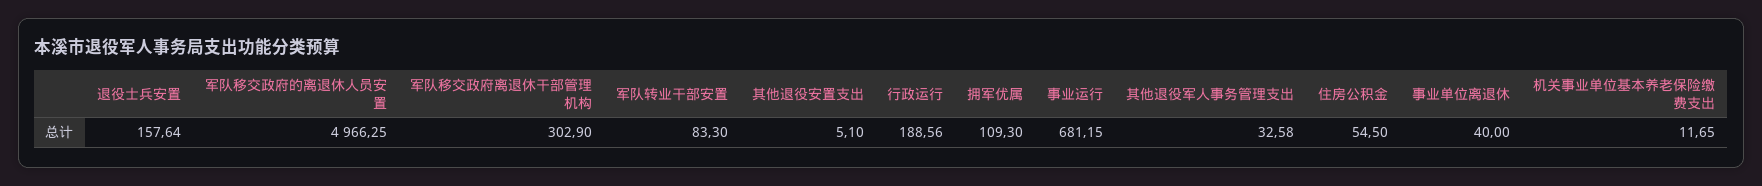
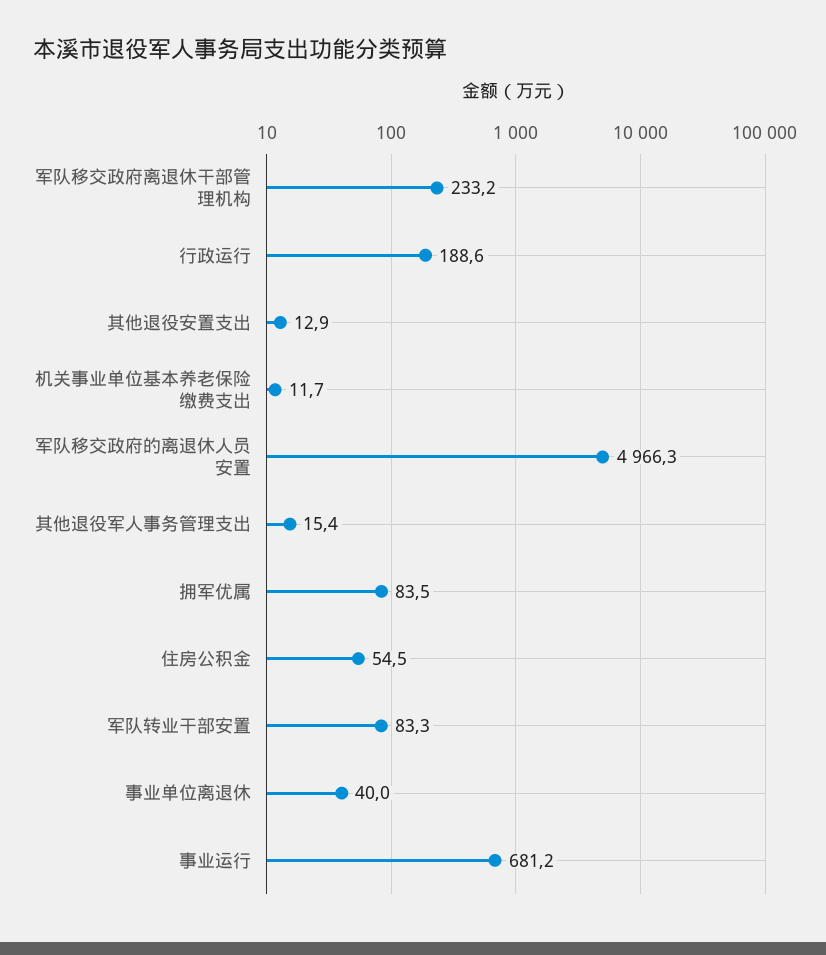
  {
-   "退役士兵安置": 157.64,
    "军队移交政府的离退休人员安置": 4966.25,
-   "军队移交政府离退休干部管理机构": 302.9,
+   "军队移交政府离退休干部管理机构": 233.2,
    "军队转业干部安置": 83.3,
-   "其他退役安置支出": 5.1,
+   "其他退役安置支出": 12.9,
    "行政运行": 188.56,
-   "拥军优属": 109.3,
+   "拥军优属": 83.5,
    "事业运行": 681.15,
-   "其他退役军人事务管理支出": 32.58,
+   "其他退役军人事务管理支出": 15.4,
    "住房公积金": 54.5,
    "事业单位离退休": 40,
    "机关事业单位基本养老保险缴费支出": 11.65
  }

